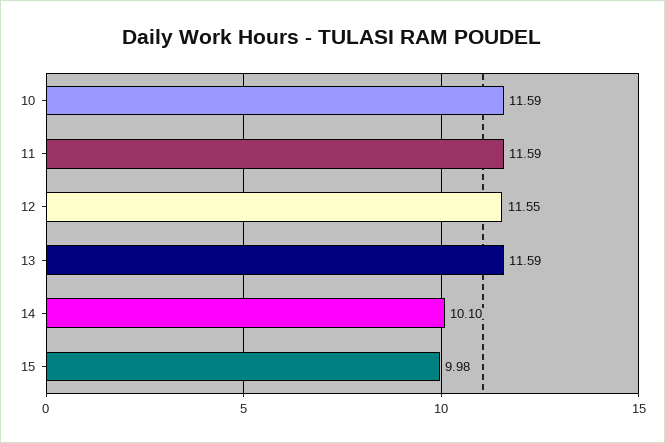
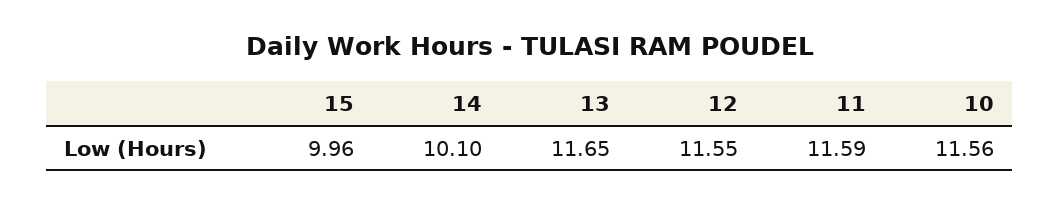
  {
-   "10": 11.59,
+   "10": 11.56,
    "11": 11.59,
    "12": 11.55,
-   "13": 11.59,
+   "13": 11.65,
    "14": 10.1,
-   "15": 9.98
+   "15": 9.96
  }

